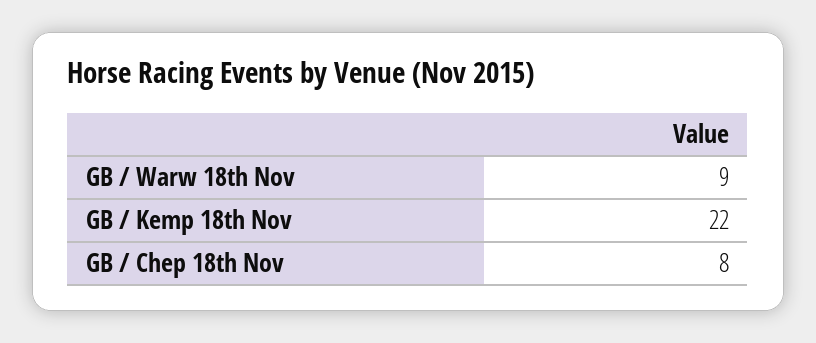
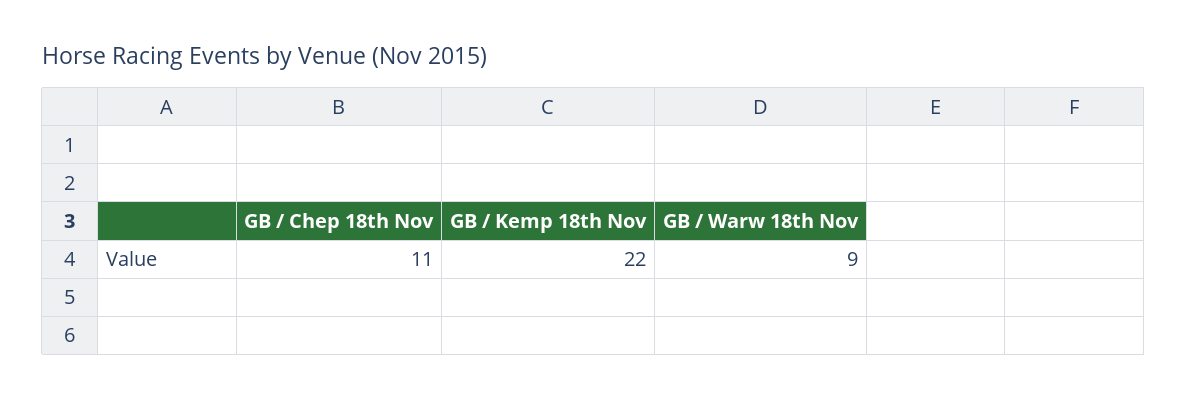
  {
    "GB / Warw 18th Nov": 9,
    "GB / Kemp 18th Nov": 22,
-   "GB / Chep 18th Nov": 8
+   "GB / Chep 18th Nov": 11
  }

